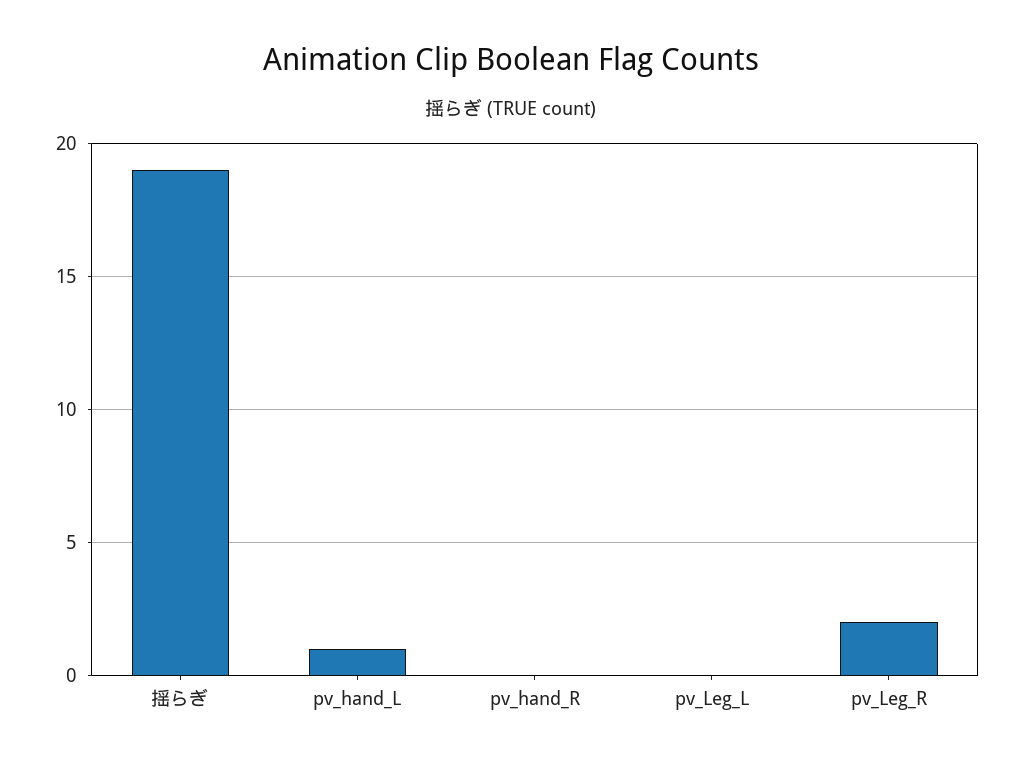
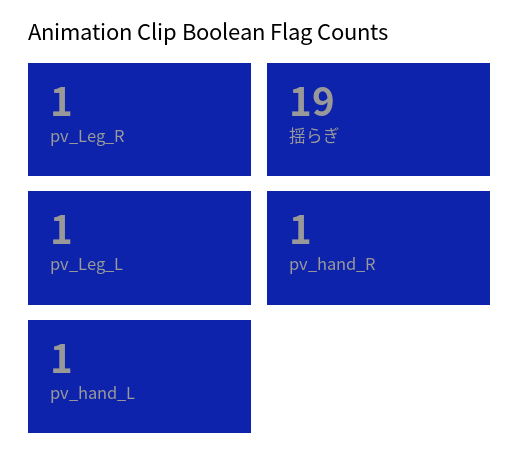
  {
    "揺らぎ": 19,
    "pv_hand_L": 1,
-   "pv_hand_R": 0,
+   "pv_hand_R": 1,
-   "pv_Leg_L": 0,
+   "pv_Leg_L": 1,
-   "pv_Leg_R": 2
+   "pv_Leg_R": 1
  }

